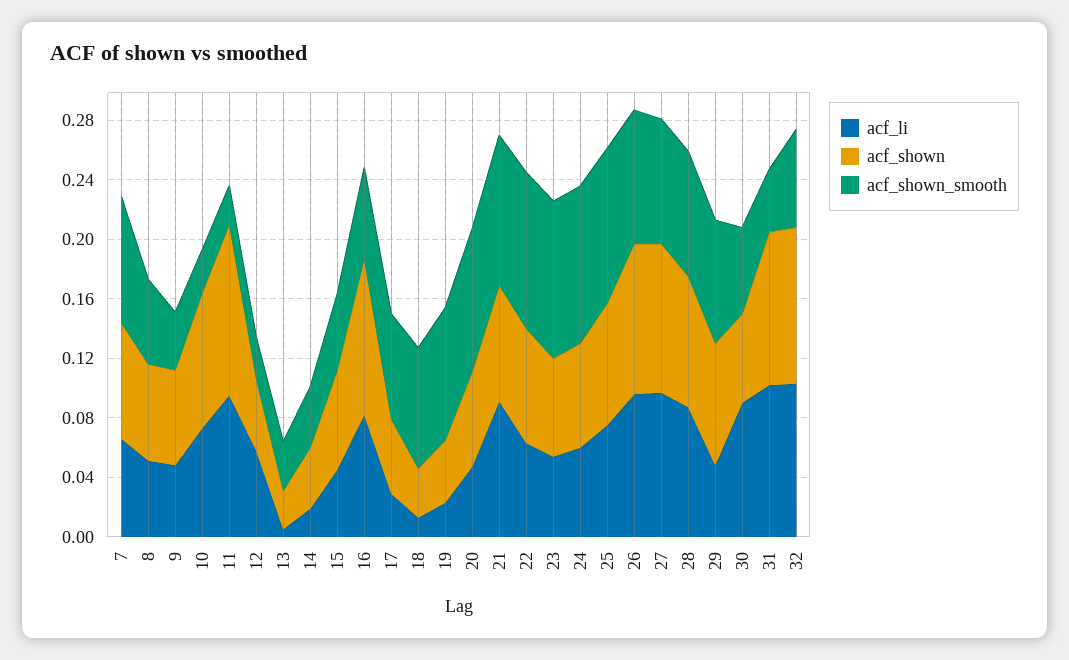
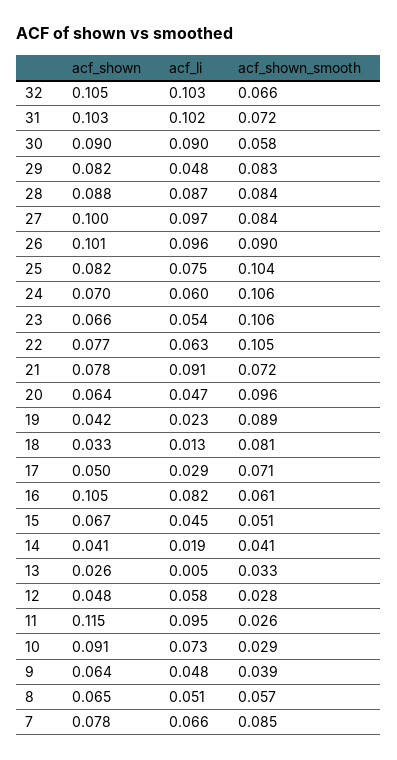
  {
    "acf_li": {
      "7": 0.066,
      "8": 0.051,
      "9": 0.048,
      "10": 0.073,
      "11": 0.095,
      "12": 0.058,
      "13": 0.005,
      "14": 0.019,
      "15": 0.045,
      "16": 0.082,
      "17": 0.029,
      "18": 0.013,
      "19": 0.023,
      "20": 0.047,
      "21": 0.091,
      "22": 0.063,
      "23": 0.054,
      "24": 0.06,
      "25": 0.075,
      "26": 0.096,
      "27": 0.097,
      "28": 0.087,
      "29": 0.048,
      "30": 0.09,
      "31": 0.102,
      "32": 0.103
    },
    "acf_shown": {
      "7": 0.078,
      "8": 0.065,
      "9": 0.064,
      "10": 0.091,
      "11": 0.115,
      "12": 0.048,
      "13": 0.026,
      "14": 0.041,
      "15": 0.067,
      "16": 0.105,
      "17": 0.05,
      "18": 0.033,
      "19": 0.042,
      "20": 0.064,
      "21": 0.078,
      "22": 0.077,
      "23": 0.066,
      "24": 0.07,
      "25": 0.082,
      "26": 0.101,
      "27": 0.1,
      "28": 0.088,
      "29": 0.082,
-     "30": 0.06,
+     "30": 0.09,
      "31": 0.103,
      "32": 0.105
    },
    "acf_shown_smooth": {
      "7": 0.085,
      "8": 0.057,
      "9": 0.039,
      "10": 0.029,
      "11": 0.026,
      "12": 0.028,
      "13": 0.033,
      "14": 0.041,
      "15": 0.051,
      "16": 0.061,
      "17": 0.071,
      "18": 0.081,
      "19": 0.089,
      "20": 0.096,
-     "21": 0.1,
+     "21": 0.072,
      "22": 0.105,
      "23": 0.106,
      "24": 0.106,
      "25": 0.104,
      "26": 0.09,
      "27": 0.084,
      "28": 0.084,
      "29": 0.083,
      "30": 0.058,
-     "31": 0.04,
+     "31": 0.072,
      "32": 0.066
    }
  }

